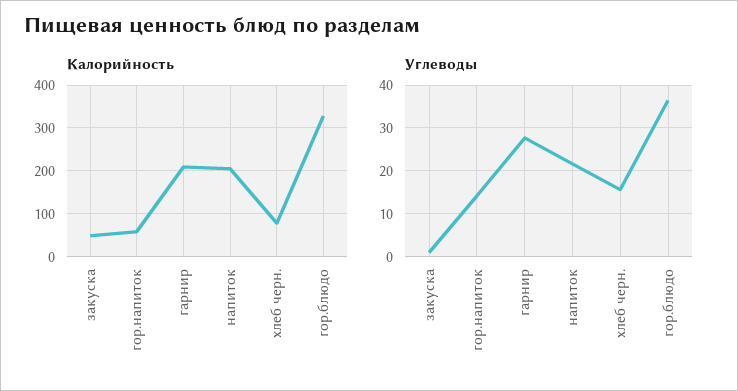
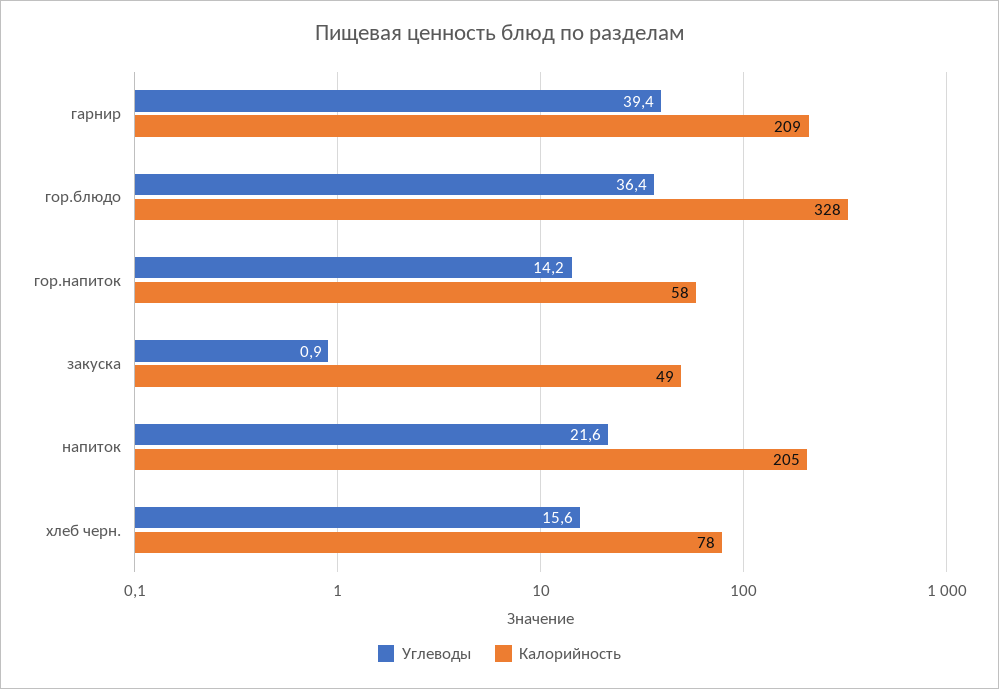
  {
    "Калорийность": {
      "закуска": 49,
      "гор.напиток": 58,
      "гарнир": 209,
      "напиток": 205,
      "хлеб черн.": 78,
      "гор.блюдо": 328
    },
    "Углеводы": {
      "закуска": 0.9,
      "гор.напиток": 14.2,
-     "гарнир": 28,
+     "гарнир": 39.4,
      "напиток": 21.6,
      "хлеб черн.": 15.6,
      "гор.блюдо": 36.4
    }
  }

